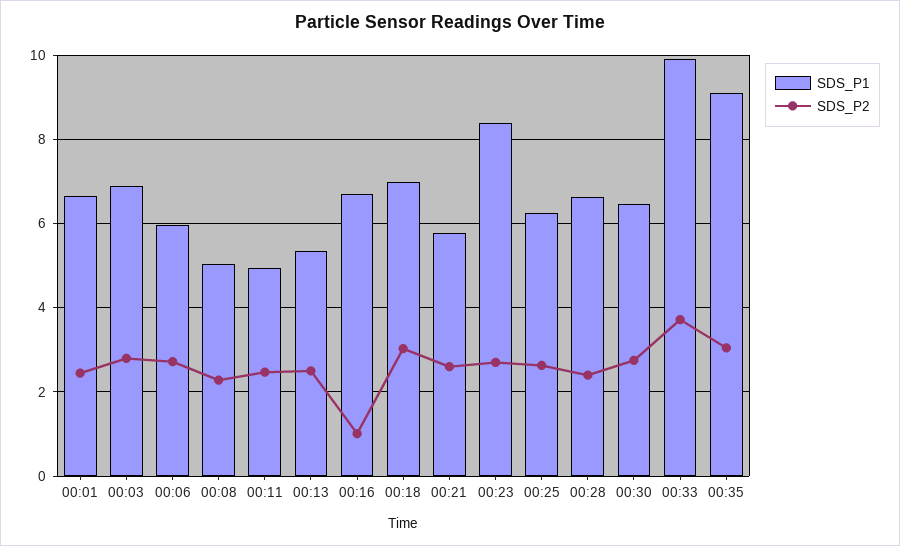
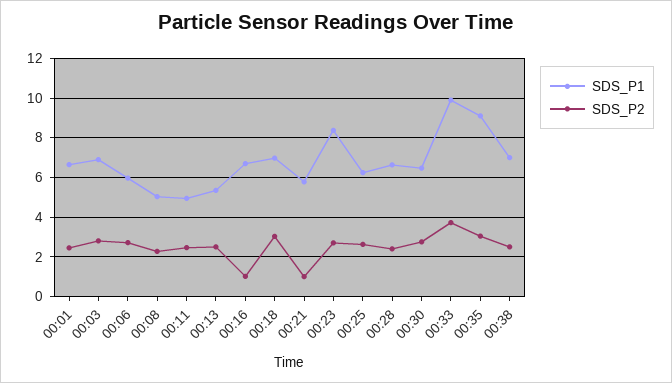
  {
    "SDS_P1": {
      "00:01": 6.6,
      "00:03": 7,
      "00:06": 6,
      "00:08": 5,
      "00:11": 5,
      "00:13": 5.4,
      "00:16": 6.8,
      "00:18": 7,
      "00:21": 5.8,
      "00:23": 8.4,
      "00:25": 6.2,
      "00:28": 6.6,
      "00:30": 6.4,
      "00:33": 10,
-     "00:35": 9.2
+     "00:35": 9.2,
+     "00:38": 7
    },
    "SDS_P2": {
      "00:01": 2.4,
      "00:03": 2.8,
      "00:06": 2.8,
      "00:08": 2.2,
      "00:11": 2.4,
      "00:13": 2.6,
      "00:16": 1,
      "00:18": 3,
-     "00:21": 2.6,
+     "00:21": 1,
      "00:23": 2.8,
      "00:25": 2.6,
      "00:28": 2.4,
      "00:30": 2.8,
      "00:33": 3.8,
-     "00:35": 3
+     "00:35": 3,
+     "00:38": 2.5
    }
  }

